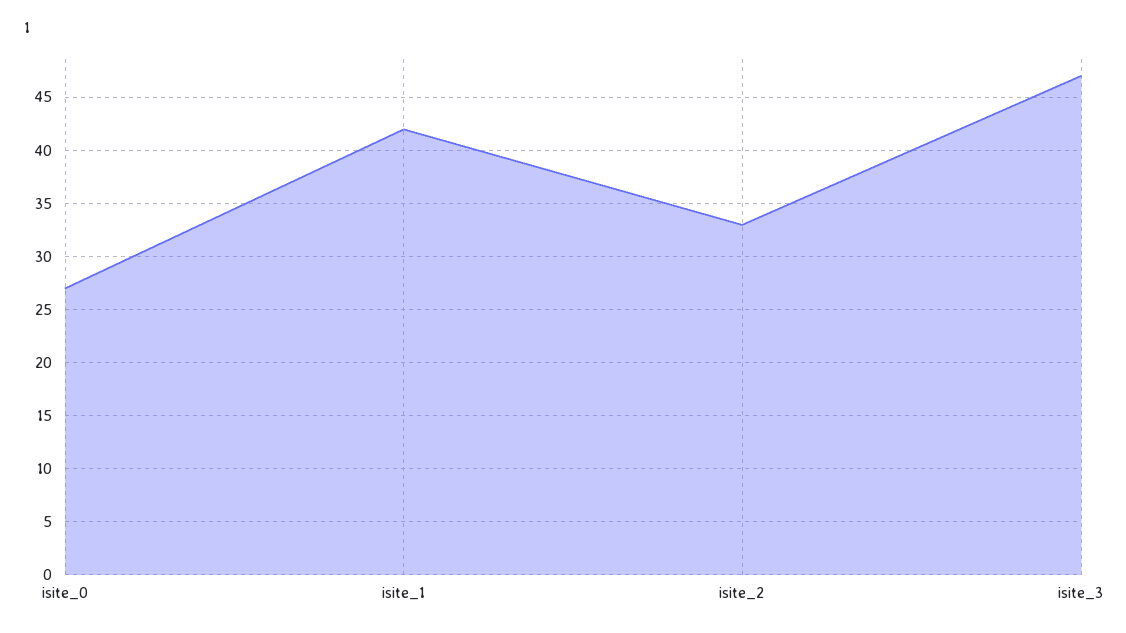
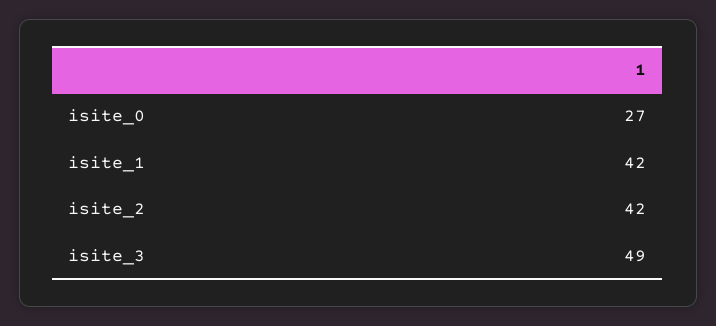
  {
    "isite_0": 27,
    "isite_1": 42,
-   "isite_2": 33,
+   "isite_2": 42,
-   "isite_3": 47
+   "isite_3": 49
  }

